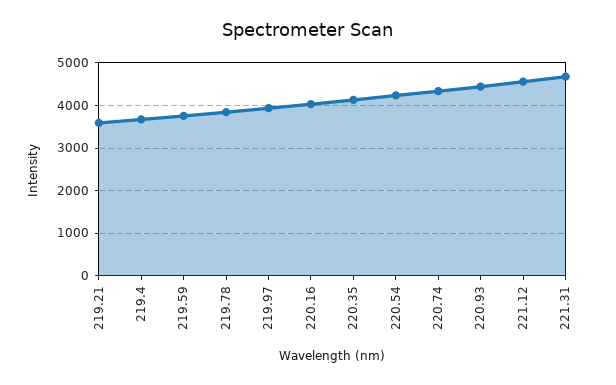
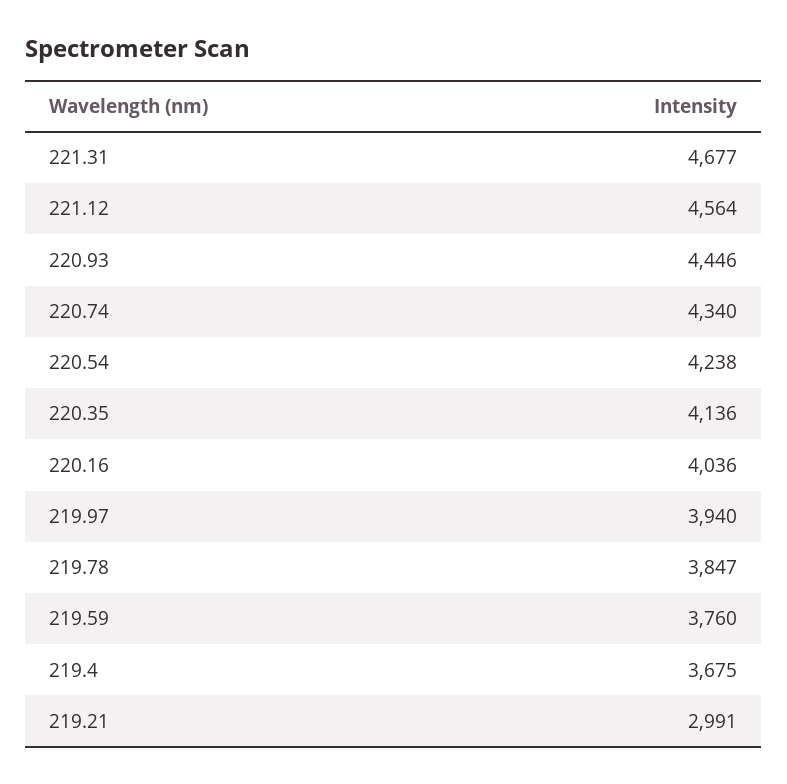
  {
-   "219.21": 3600,
+   "219.21": 2991,
    "219.4": 3675,
    "219.59": 3760,
    "219.78": 3847,
    "219.97": 3940,
    "220.16": 4036,
    "220.35": 4136,
    "220.54": 4238,
    "220.74": 4340,
    "220.93": 4446,
    "221.12": 4564,
    "221.31": 4677
  }

